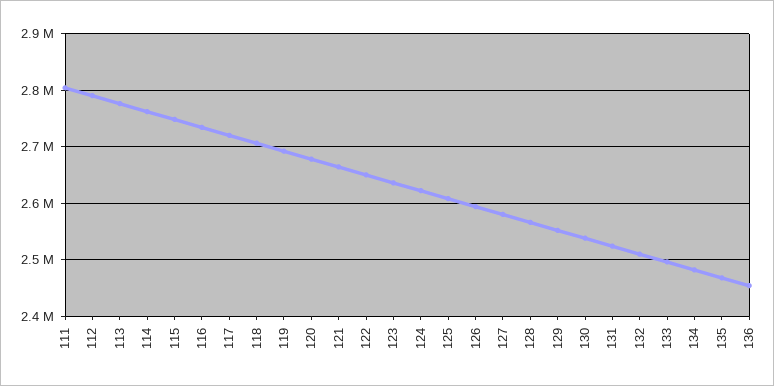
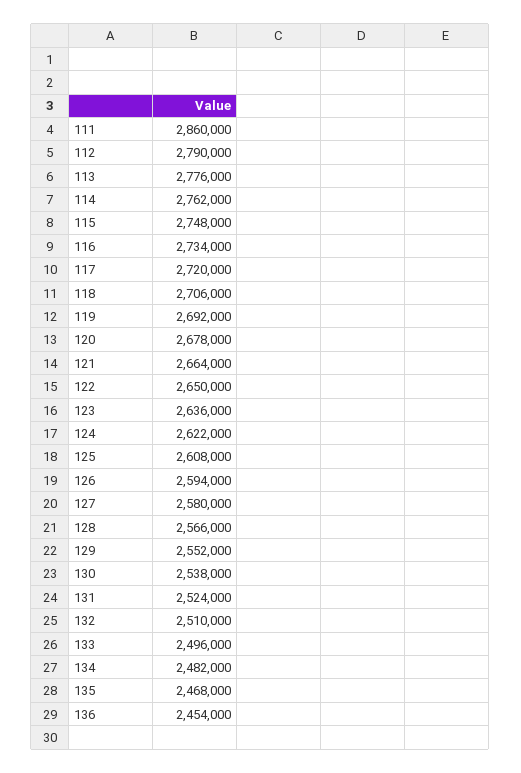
  {
-   "111": 2800000,
+   "111": 2860000,
    "112": 2790000,
    "113": 2776000,
    "114": 2762000,
    "115": 2748000,
    "116": 2734000,
    "117": 2720000,
    "118": 2706000,
    "119": 2692000,
    "120": 2678000,
    "121": 2664000,
    "122": 2650000,
    "123": 2636000,
    "124": 2622000,
    "125": 2608000,
    "126": 2594000,
    "127": 2580000,
    "128": 2566000,
    "129": 2552000,
    "130": 2538000,
    "131": 2524000,
    "132": 2510000,
    "133": 2496000,
    "134": 2482000,
    "135": 2468000,
    "136": 2454000
  }

